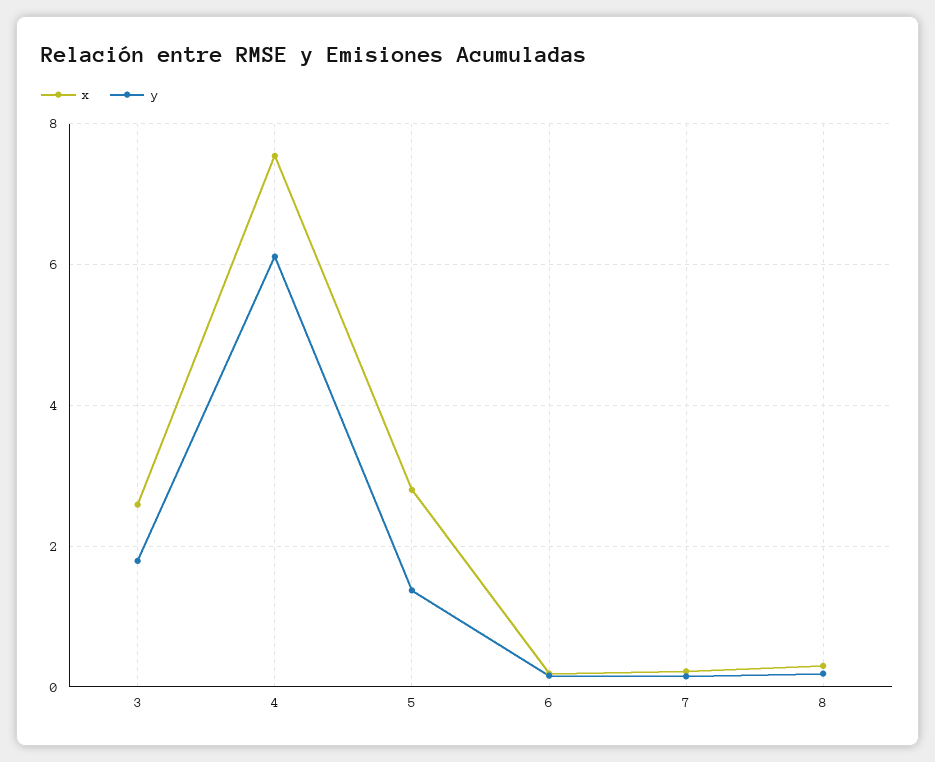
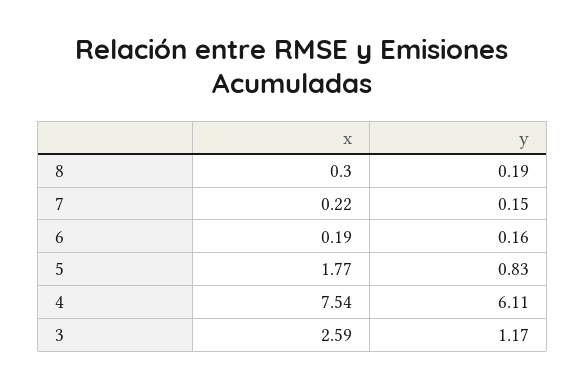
  {
    "x": {
      "3": 2.59,
      "4": 7.54,
-     "5": 2.8,
+     "5": 1.77,
      "6": 0.19,
      "7": 0.22,
      "8": 0.3
    },
    "y": {
-     "3": 1.8,
+     "3": 1.17,
      "4": 6.11,
-     "5": 1.4,
+     "5": 0.83,
      "6": 0.16,
      "7": 0.15,
      "8": 0.19
    }
  }

